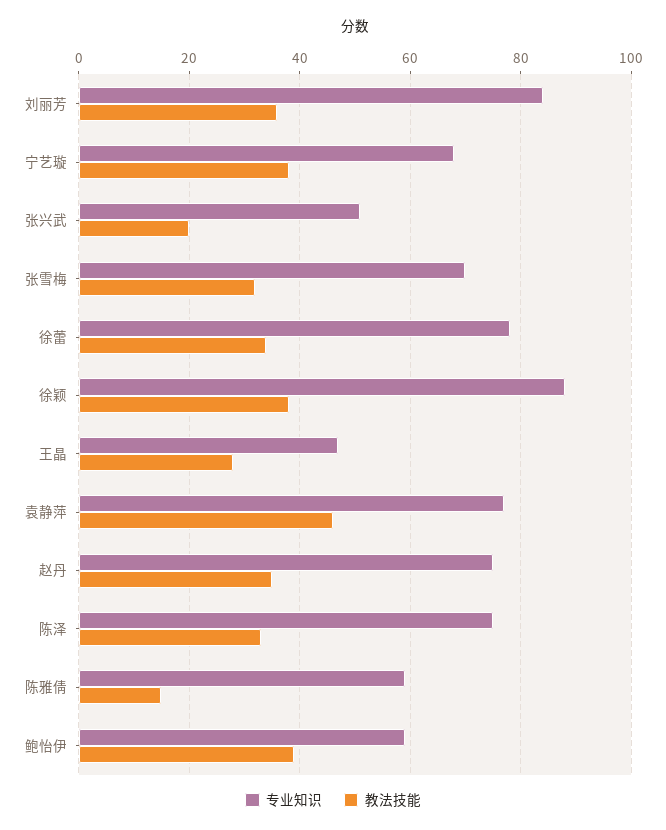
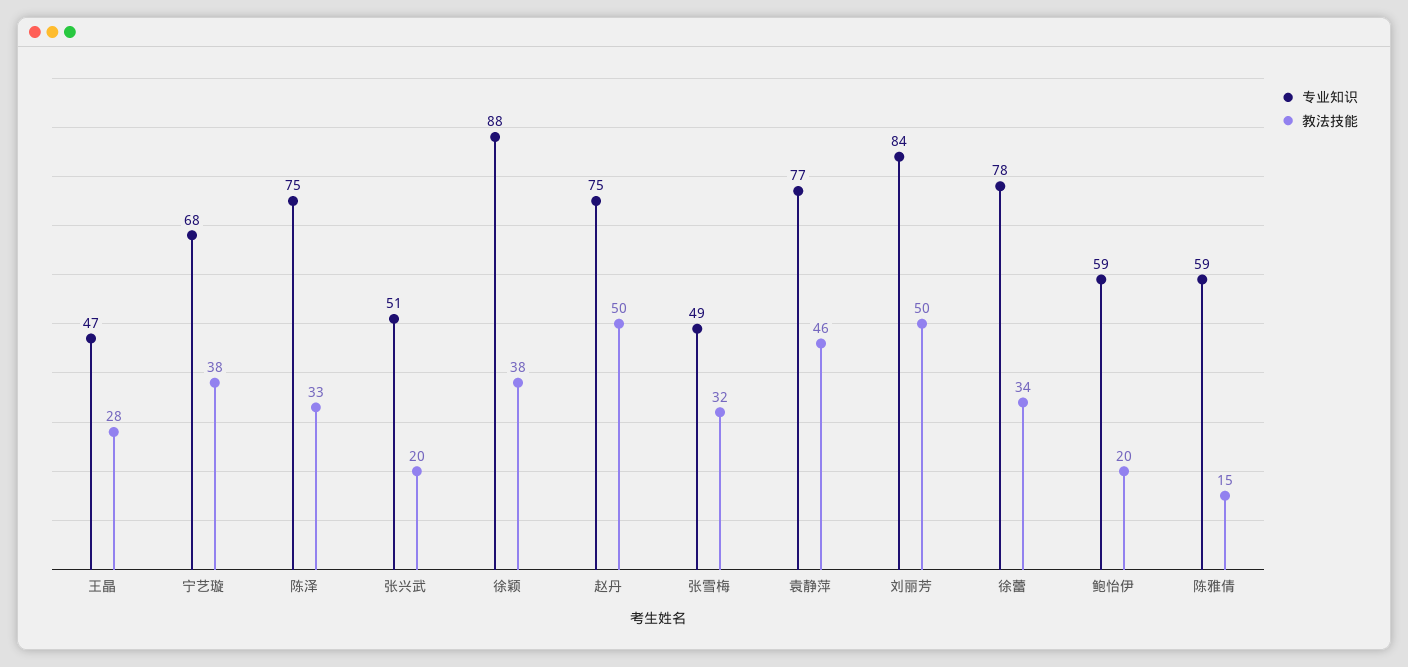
  {
    "专业知识": {
      "刘丽芳": 84,
      "宁艺璇": 68,
      "张兴武": 51,
-     "张雪梅": 70,
+     "张雪梅": 49,
      "徐蕾": 78,
      "徐颖": 88,
      "王晶": 47,
      "袁静萍": 77,
      "赵丹": 75,
      "陈泽": 75,
      "陈雅倩": 59,
      "鲍怡伊": 59
    },
    "教法技能": {
-     "刘丽芳": 35,
+     "刘丽芳": 50,
      "宁艺璇": 38,
      "张兴武": 20,
      "张雪梅": 32,
      "徐蕾": 34,
      "徐颖": 38,
      "王晶": 28,
      "袁静萍": 46,
-     "赵丹": 35,
+     "赵丹": 50,
      "陈泽": 33,
      "陈雅倩": 15,
-     "鲍怡伊": 40
+     "鲍怡伊": 20
    }
  }

